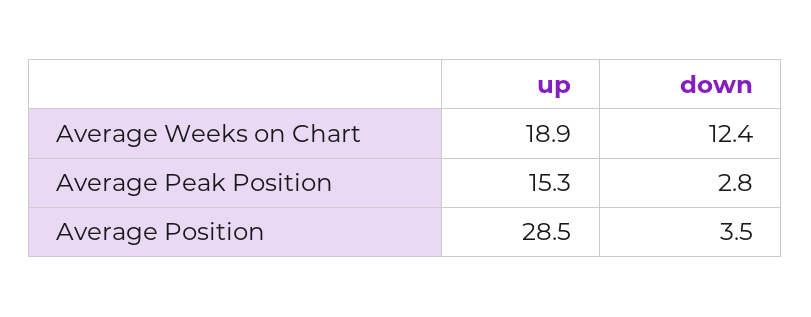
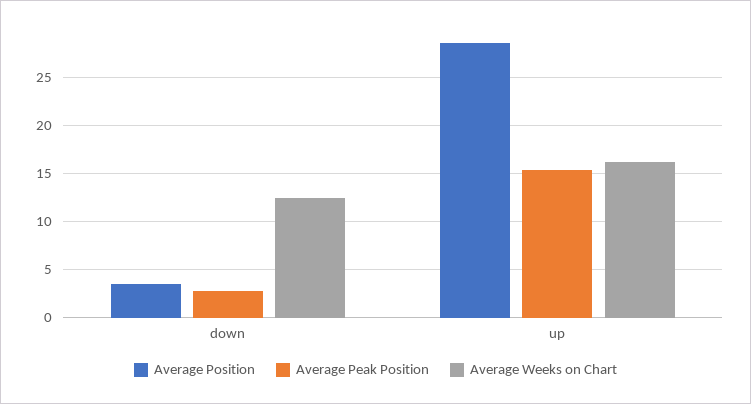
  {
    "Average Weeks on Chart": {
-     "up": 18.9,
+     "up": 16,
      "down": 12.4
    },
    "Average Peak Position": {
      "up": 15.3,
      "down": 2.8
    },
    "Average Position": {
      "up": 28.5,
      "down": 3.5
    }
  }

